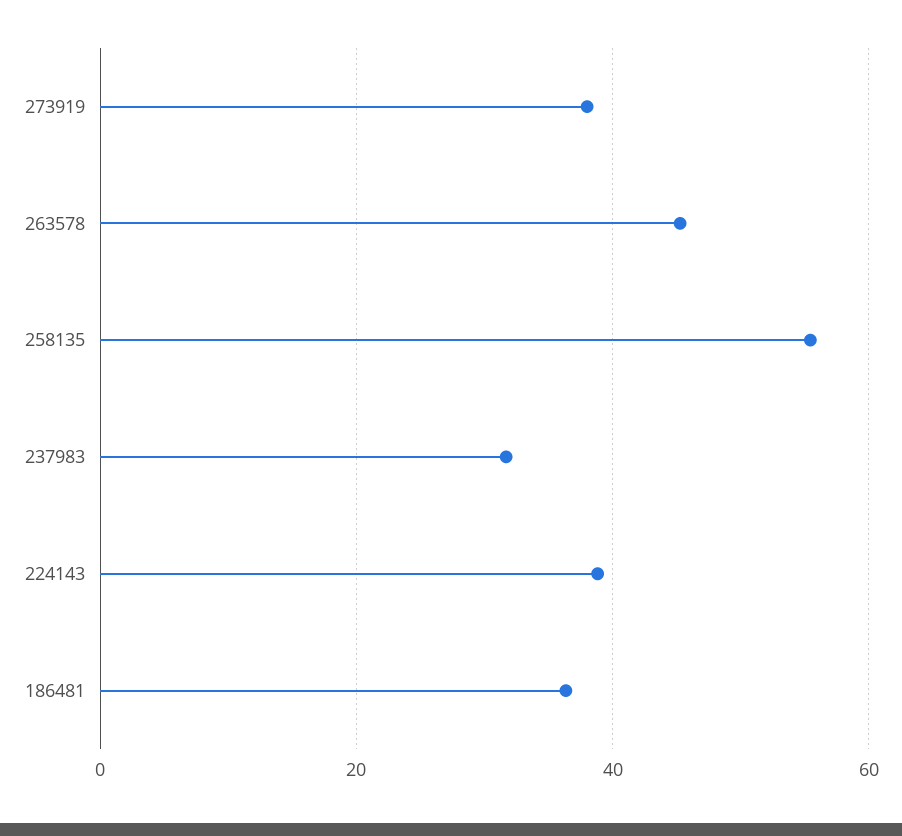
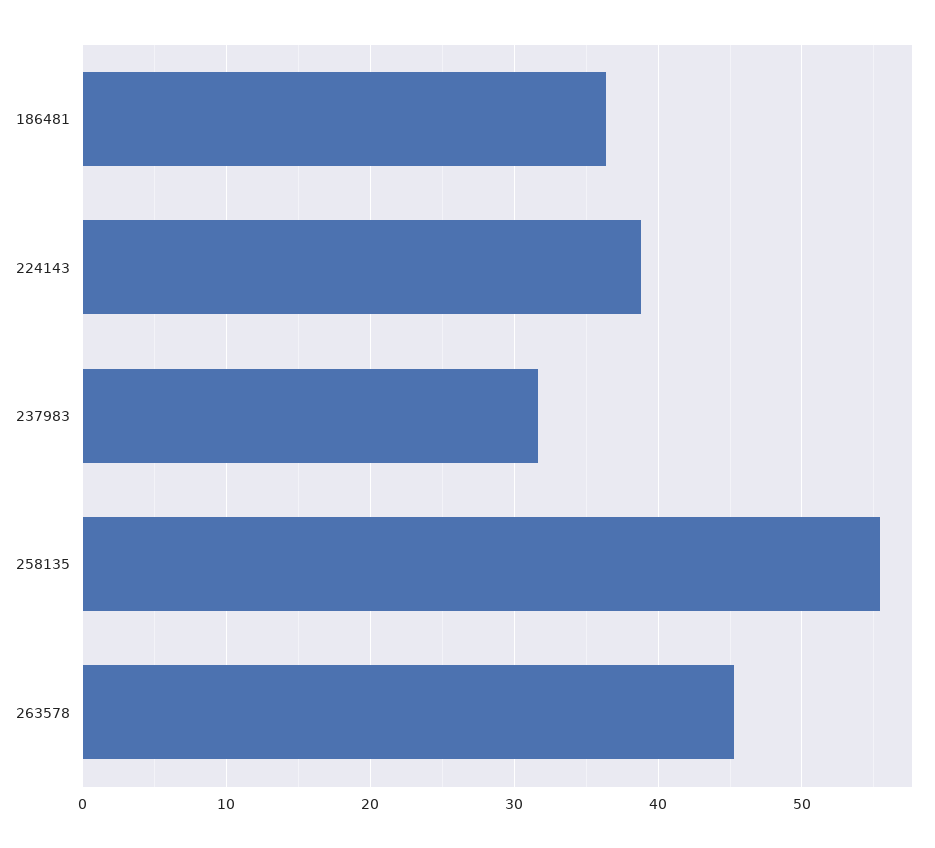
  {
-   "273919": 38,
    "263578": 45,
    "258135": 55,
    "237983": 32,
    "224143": 39,
    "186481": 36
  }

